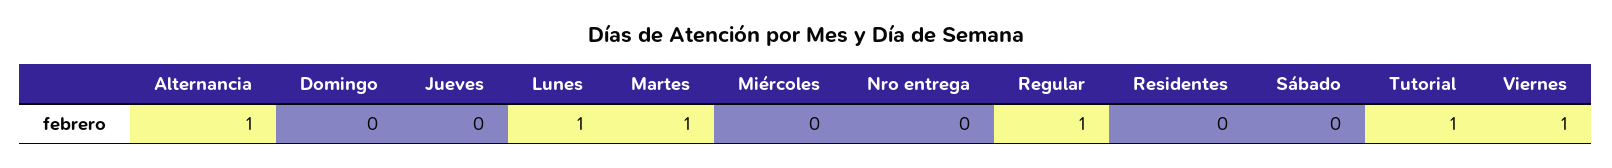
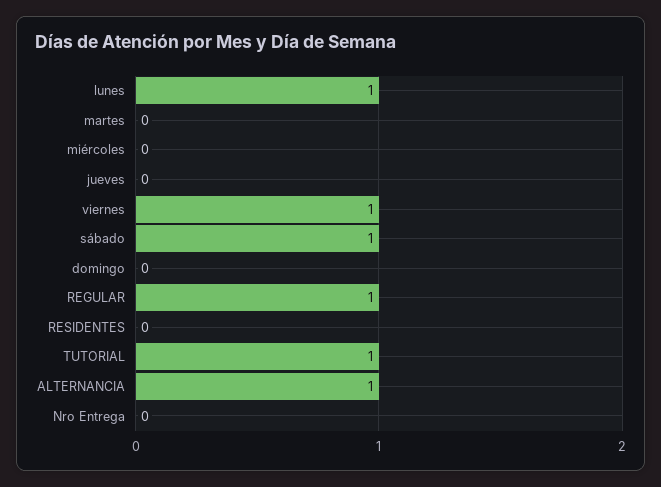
  {
    "Alternancia": 1,
    "Domingo": 0,
    "Jueves": 0,
    "Lunes": 1,
-   "Martes": 1,
+   "Martes": 0,
    "Miércoles": 0,
    "Nro entrega": 0,
    "Regular": 1,
    "Residentes": 0,
-   "Sábado": 0,
+   "Sábado": 1,
    "Tutorial": 1,
    "Viernes": 1
  }

